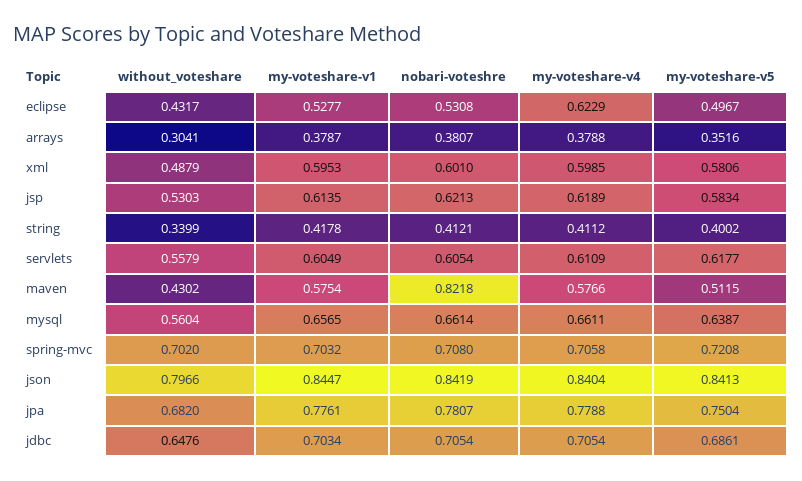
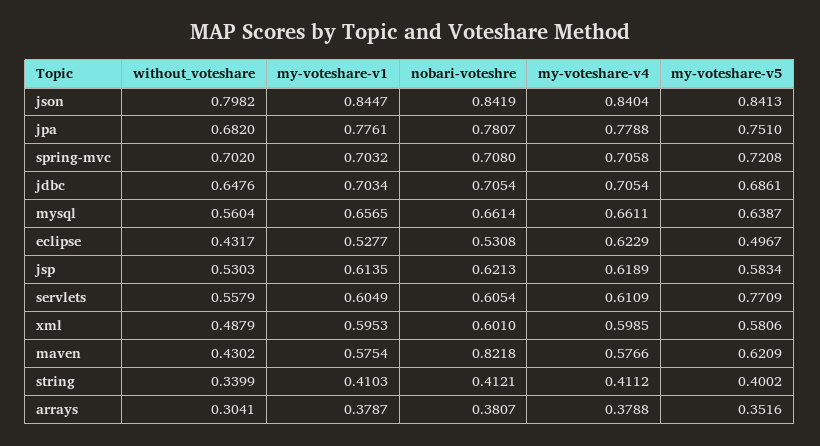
  {
    "without_voteshare": {
      "eclipse": 0.4317,
      "arrays": 0.3041,
      "xml": 0.4879,
      "jsp": 0.5303,
      "string": 0.3399,
      "servlets": 0.5579,
      "maven": 0.4302,
      "mysql": 0.5604,
      "spring-mvc": 0.702,
-     "json": 0.7966,
+     "json": 0.7982,
      "jpa": 0.682,
      "jdbc": 0.6476
    },
    "my-voteshare-v1": {
      "eclipse": 0.5277,
      "arrays": 0.3787,
      "xml": 0.5953,
      "jsp": 0.6135,
-     "string": 0.4178,
+     "string": 0.4103,
      "servlets": 0.6049,
      "maven": 0.5754,
      "mysql": 0.6565,
      "spring-mvc": 0.7032,
      "json": 0.8447,
      "jpa": 0.7761,
      "jdbc": 0.7034
    },
    "nobari-voteshre": {
      "eclipse": 0.5308,
      "arrays": 0.3807,
      "xml": 0.601,
      "jsp": 0.6213,
      "string": 0.4121,
      "servlets": 0.6054,
      "maven": 0.8218,
      "mysql": 0.6614,
      "spring-mvc": 0.708,
      "json": 0.8419,
      "jpa": 0.7807,
      "jdbc": 0.7054
    },
    "my-voteshare-v4": {
      "eclipse": 0.6229,
      "arrays": 0.3788,
      "xml": 0.5985,
      "jsp": 0.6189,
      "string": 0.4112,
      "servlets": 0.6109,
      "maven": 0.5766,
      "mysql": 0.6611,
      "spring-mvc": 0.7058,
      "json": 0.8404,
      "jpa": 0.7788,
      "jdbc": 0.7054
    },
    "my-voteshare-v5": {
      "eclipse": 0.4967,
      "arrays": 0.3516,
      "xml": 0.5806,
      "jsp": 0.5834,
      "string": 0.4002,
-     "servlets": 0.6177,
+     "servlets": 0.7709,
-     "maven": 0.5115,
+     "maven": 0.6209,
      "mysql": 0.6387,
      "spring-mvc": 0.7208,
      "json": 0.8413,
-     "jpa": 0.7504,
+     "jpa": 0.751,
      "jdbc": 0.6861
    }
  }

